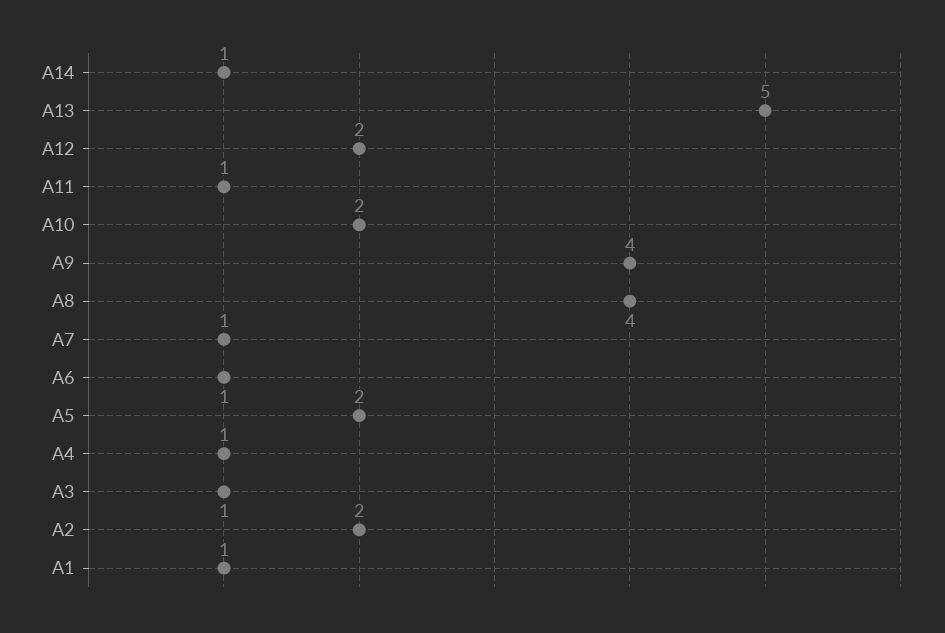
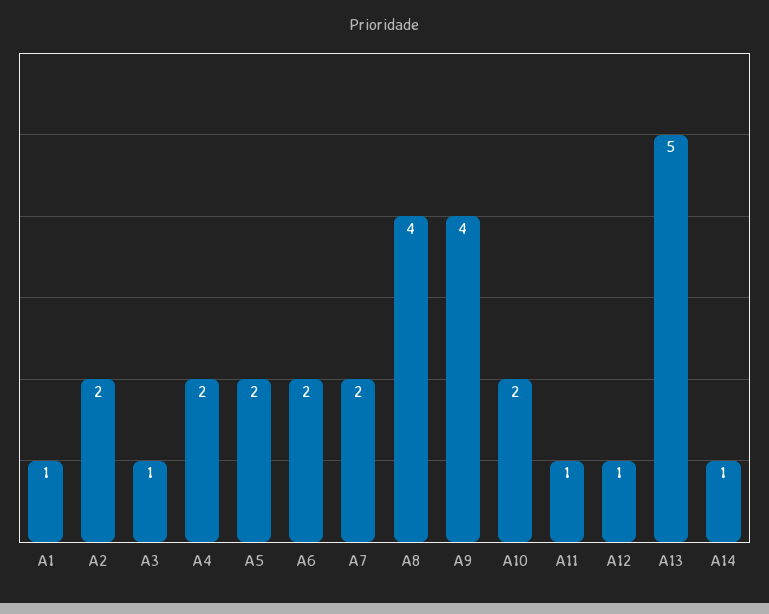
  {
    "A14": 1,
    "A13": 5,
-   "A12": 2,
+   "A12": 1,
    "A11": 1,
    "A10": 2,
    "A9": 4,
    "A8": 4,
-   "A7": 1,
+   "A7": 2,
-   "A6": 1,
+   "A6": 2,
    "A5": 2,
-   "A4": 1,
+   "A4": 2,
    "A3": 1,
    "A2": 2,
    "A1": 1
  }

